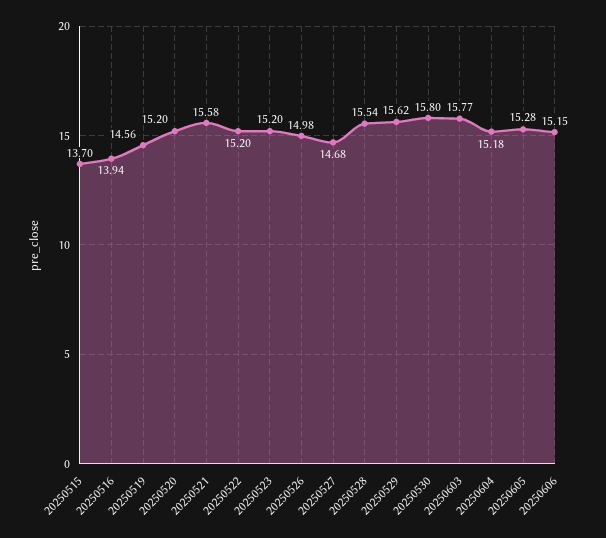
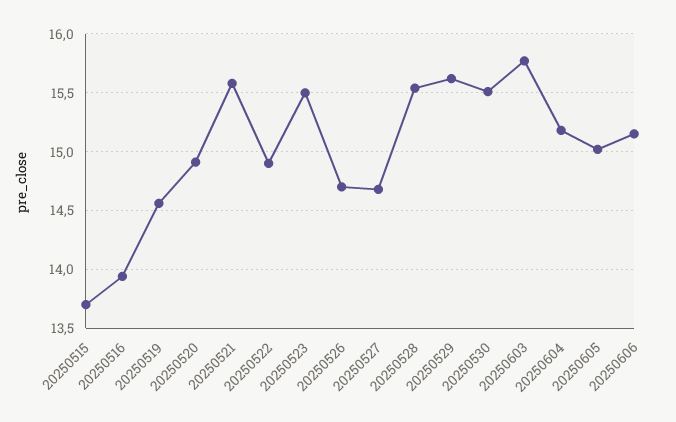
  {
    "20250515": 13.7,
    "20250516": 13.94,
    "20250519": 14.56,
-   "20250520": 15.2,
+   "20250520": 14.9,
    "20250521": 15.58,
-   "20250522": 15.2,
+   "20250522": 14.9,
-   "20250523": 15.2,
+   "20250523": 15.5,
-   "20250526": 14.98,
+   "20250526": 14.7,
    "20250527": 14.68,
    "20250528": 15.54,
    "20250529": 15.62,
-   "20250530": 15.8,
+   "20250530": 15.5,
    "20250603": 15.77,
    "20250604": 15.18,
-   "20250605": 15.28,
+   "20250605": 15,
    "20250606": 15.15
  }

